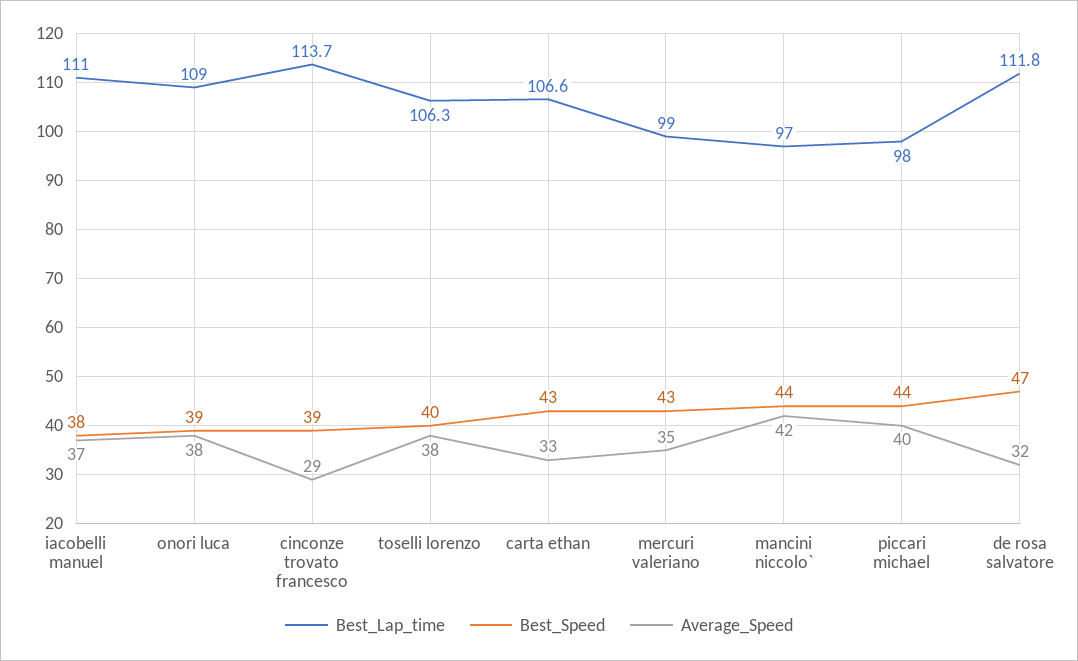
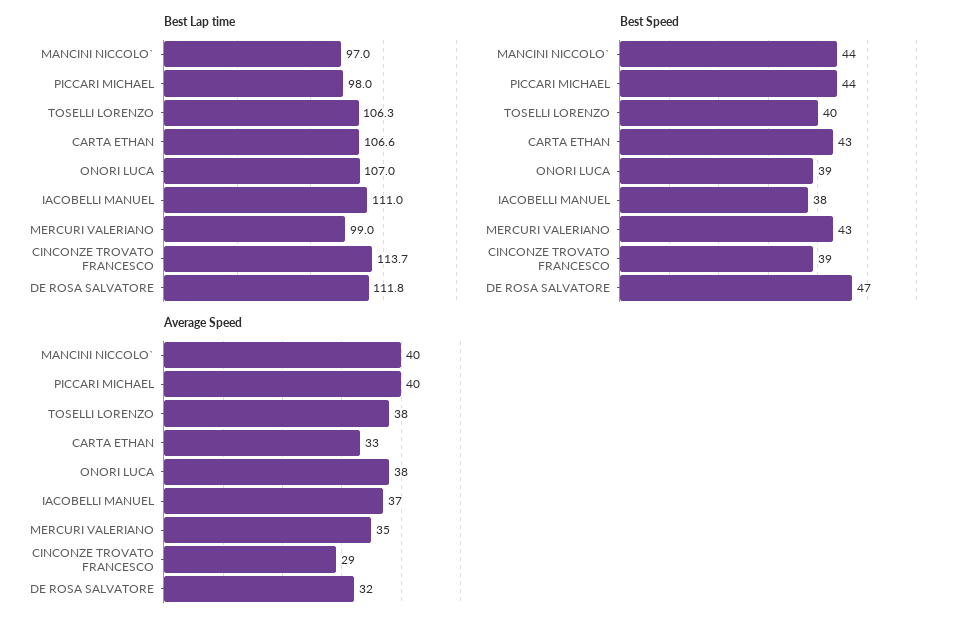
  {
    "Best_Lap_time": {
      "iacobelli manuel": 111,
-     "onori luca": 109,
+     "onori luca": 107,
      "cinconze trovato francesco": 113.7,
      "toselli lorenzo": 106.3,
      "carta ethan": 106.6,
      "mercuri valeriano": 99,
      "mancini niccolo`": 97,
      "piccari michael": 98,
      "de rosa salvatore": 111.8
    },
    "Best_Speed": {
      "iacobelli manuel": 38,
      "onori luca": 39,
      "cinconze trovato francesco": 39,
      "toselli lorenzo": 40,
      "carta ethan": 43,
      "mercuri valeriano": 43,
      "mancini niccolo`": 44,
      "piccari michael": 44,
      "de rosa salvatore": 47
    },
    "Average_Speed": {
      "iacobelli manuel": 37,
      "onori luca": 38,
      "cinconze trovato francesco": 29,
      "toselli lorenzo": 38,
      "carta ethan": 33,
      "mercuri valeriano": 35,
-     "mancini niccolo`": 42,
+     "mancini niccolo`": 40,
      "piccari michael": 40,
      "de rosa salvatore": 32
    }
  }

